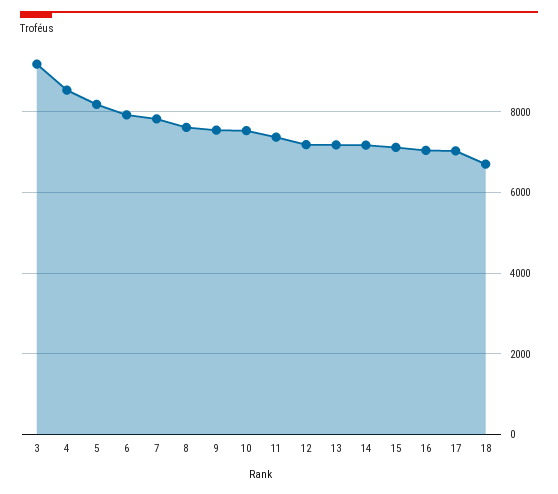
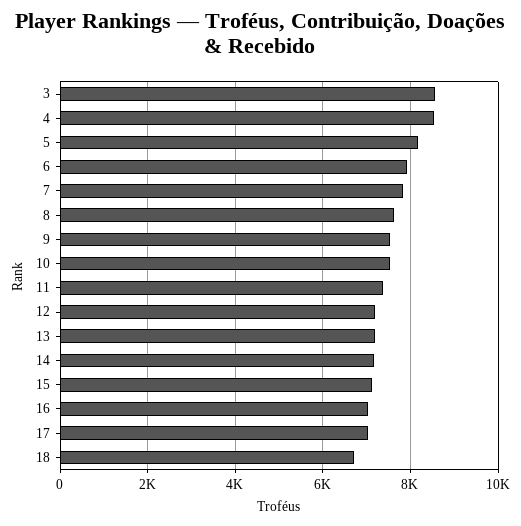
  {
-   "3": 9200,
+   "3": 8600,
    "4": 8600,
    "5": 8200,
    "6": 8000,
    "7": 7800,
    "8": 7600,
    "9": 7600,
    "10": 7600,
    "11": 7400,
    "12": 7200,
    "13": 7200,
    "14": 7200,
    "15": 7200,
    "16": 7000,
    "17": 7000,
    "18": 6800
  }

